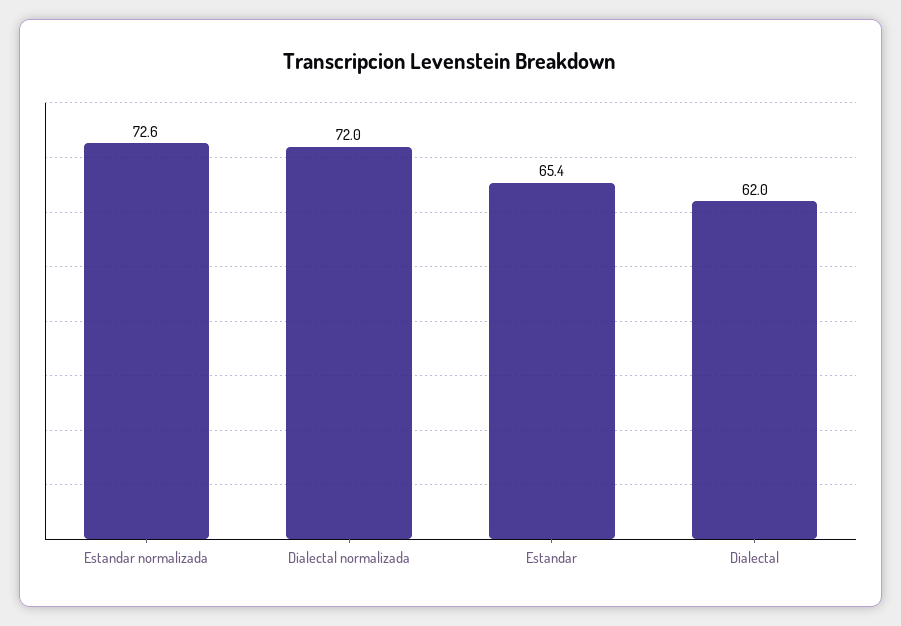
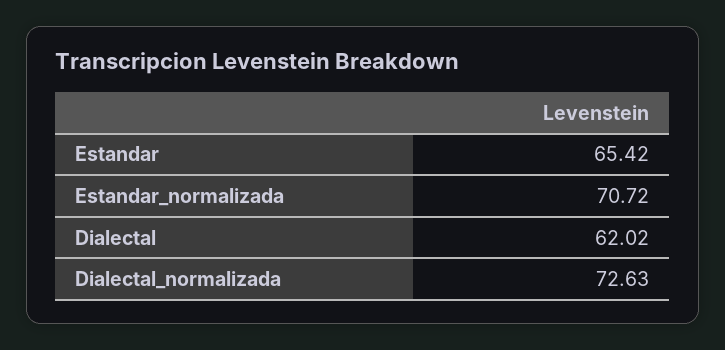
  {
-   "Estandar normalizada": 72.6,
+   "Estandar normalizada": 70.72,
-   "Dialectal normalizada": 72,
+   "Dialectal normalizada": 72.63,
    "Estandar": 65.42,
    "Dialectal": 62.02
  }

